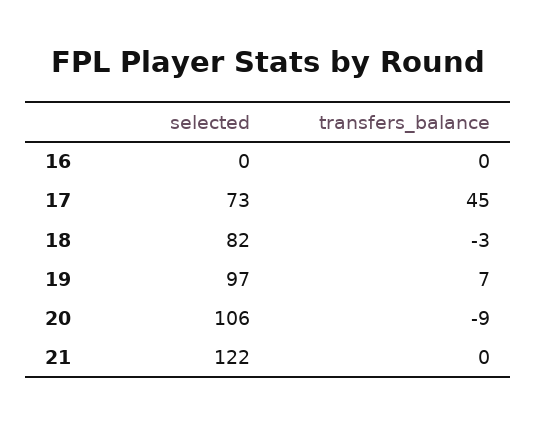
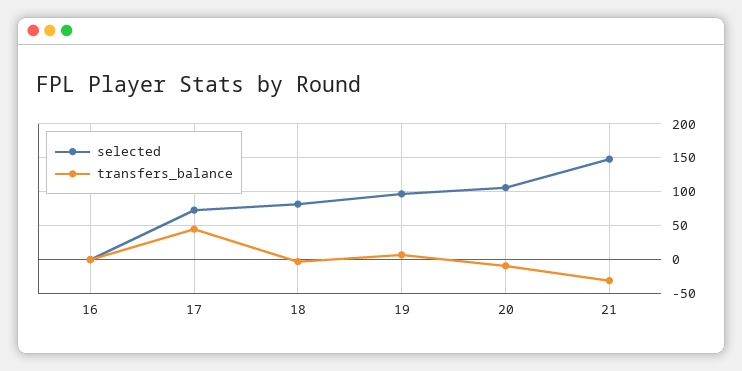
  {
    "selected": {
      "16": 0,
      "17": 73,
      "18": 82,
      "19": 97,
      "20": 106,
-     "21": 122
+     "21": 150
    },
    "transfers_balance": {
      "16": 0,
      "17": 45,
      "18": -3,
      "19": 7,
      "20": -9,
-     "21": 0
+     "21": -30
    }
  }

